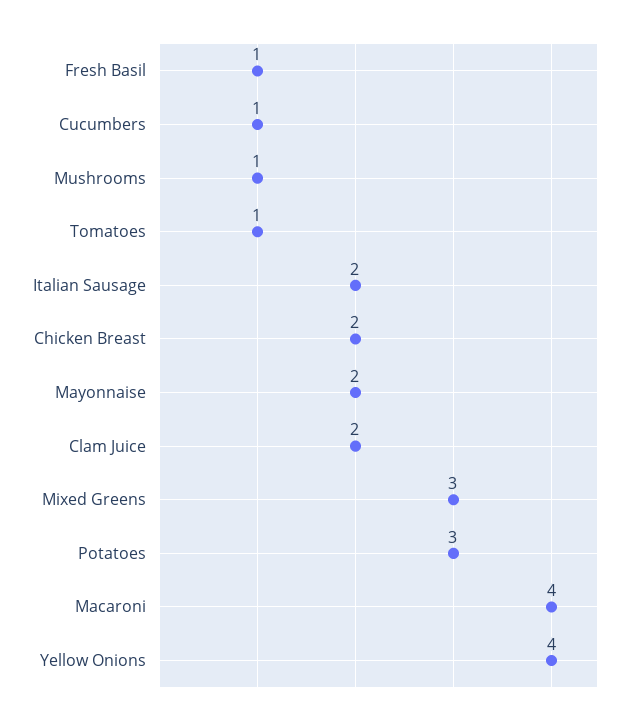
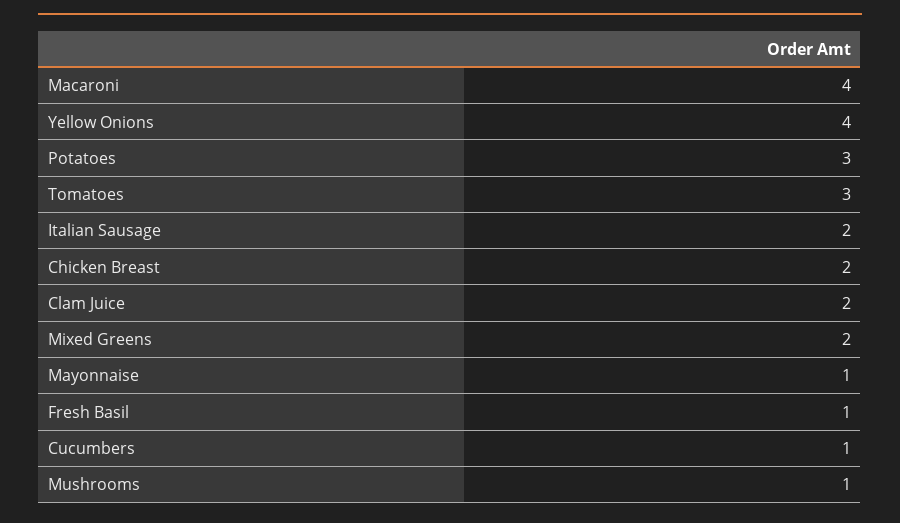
  {
    "Fresh Basil": 1,
    "Cucumbers": 1,
    "Mushrooms": 1,
-   "Tomatoes": 1,
+   "Tomatoes": 3,
    "Italian Sausage": 2,
    "Chicken Breast": 2,
-   "Mayonnaise": 2,
+   "Mayonnaise": 1,
    "Clam Juice": 2,
-   "Mixed Greens": 3,
+   "Mixed Greens": 2,
    "Potatoes": 3,
    "Macaroni": 4,
    "Yellow Onions": 4
  }

